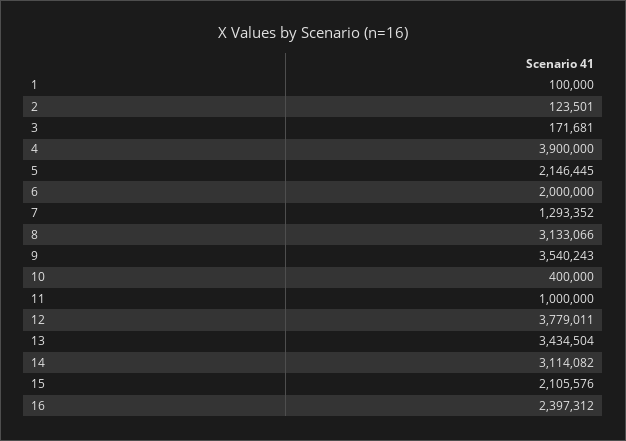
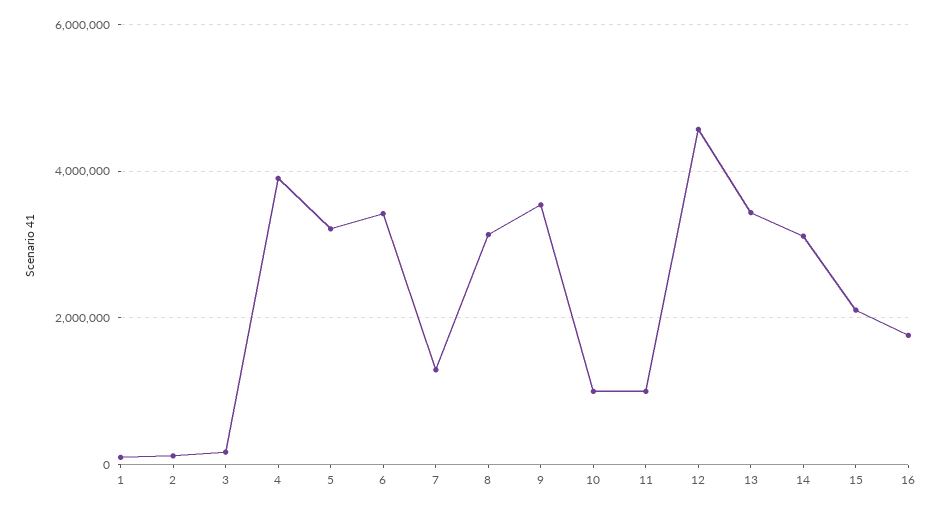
  {
    "1": 100000,
    "2": 123501,
    "3": 171681,
    "4": 3900000,
-   "5": 2146445,
+   "5": 3200000,
-   "6": 2000000,
+   "6": 3400000,
    "7": 1293352,
    "8": 3133066,
    "9": 3540243,
-   "10": 400000,
+   "10": 1000000,
    "11": 1000000,
-   "12": 3779011,
+   "12": 4600000,
    "13": 3434504,
    "14": 3114082,
    "15": 2105576,
-   "16": 2397312
+   "16": 1800000
  }

